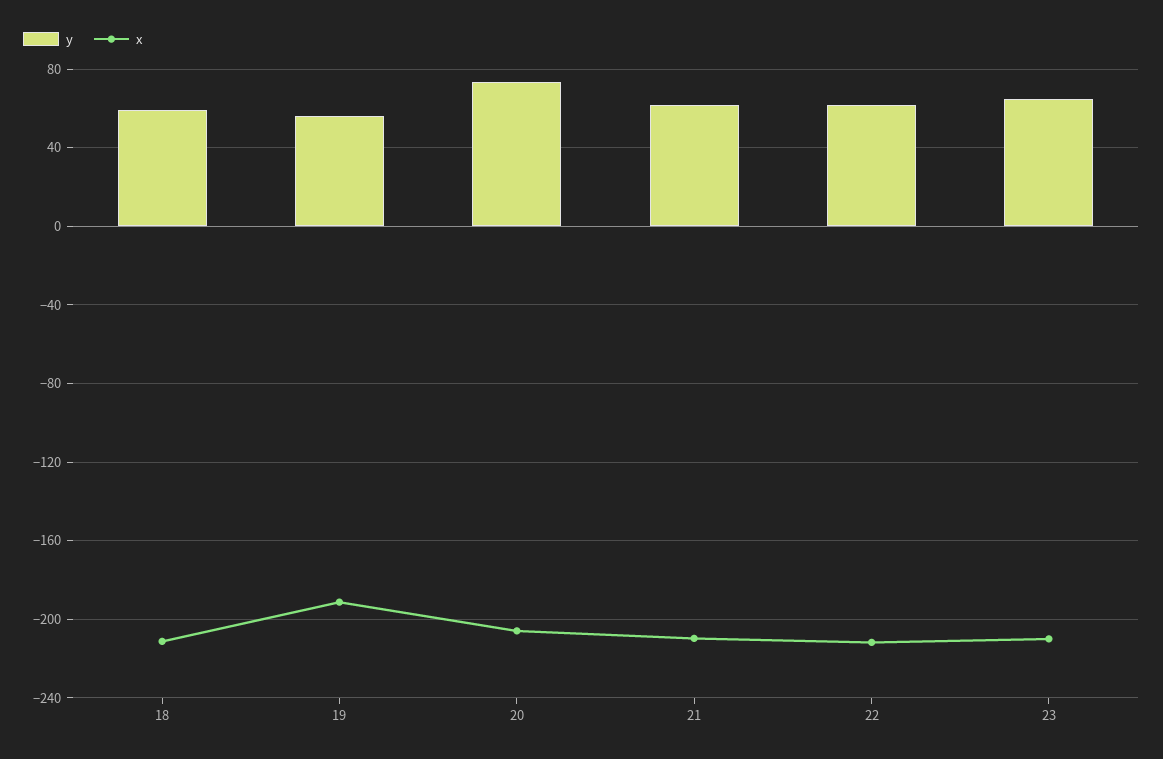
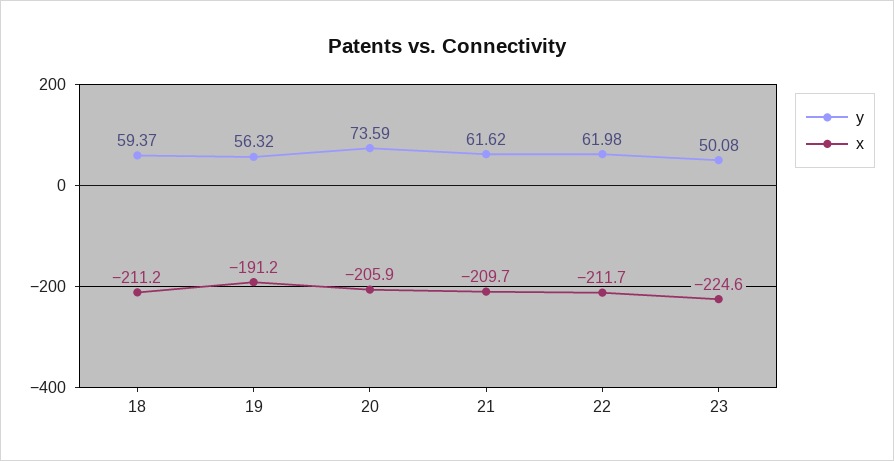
  {
    "y": {
      "18": 59.37,
      "19": 56.32,
      "20": 73.59,
      "21": 61.62,
      "22": 61.98,
-     "23": 65
+     "23": 50.08
    },
    "x": {
      "18": -211.2,
      "19": -191.2,
      "20": -205.9,
      "21": -209.7,
      "22": -211.7,
-     "23": -210
+     "23": -224.6
    }
  }

